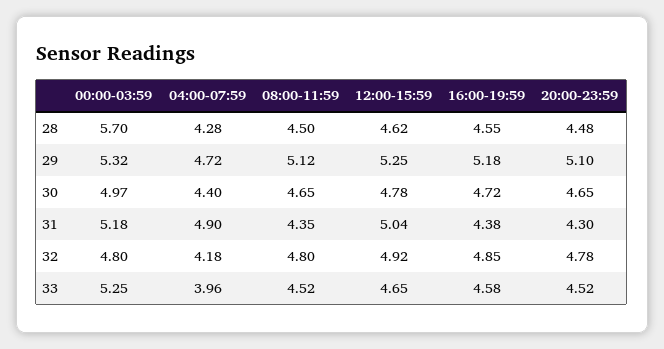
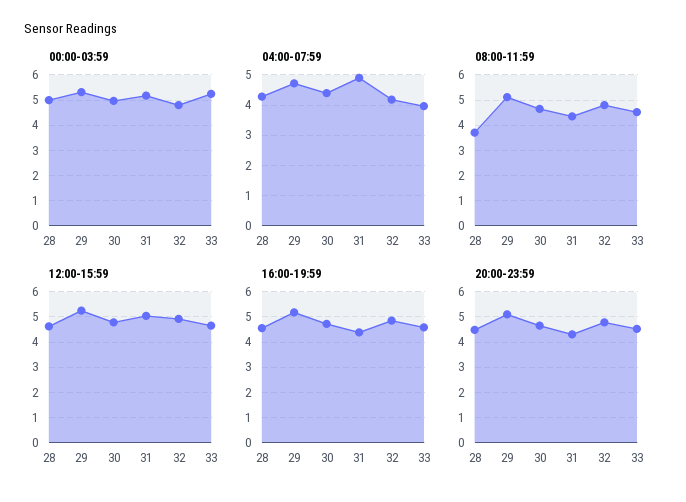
  {
    "00:00-03:59": {
-     "28": 5.7,
+     "28": 5,
      "29": 5.32,
      "30": 4.97,
      "31": 5.18,
      "32": 4.8,
      "33": 5.25
    },
    "04:00-07:59": {
      "28": 4.28,
      "29": 4.72,
      "30": 4.4,
      "31": 4.9,
      "32": 4.18,
      "33": 3.96
    },
    "08:00-11:59": {
-     "28": 4.5,
+     "28": 3.75,
      "29": 5.12,
      "30": 4.65,
      "31": 4.35,
      "32": 4.8,
      "33": 4.52
    },
    "12:00-15:59": {
      "28": 4.62,
      "29": 5.25,
      "30": 4.78,
      "31": 5.04,
      "32": 4.92,
      "33": 4.65
    },
    "16:00-19:59": {
      "28": 4.55,
      "29": 5.18,
      "30": 4.72,
      "31": 4.38,
      "32": 4.85,
      "33": 4.58
    },
    "20:00-23:59": {
      "28": 4.48,
      "29": 5.1,
      "30": 4.65,
      "31": 4.3,
      "32": 4.78,
      "33": 4.52
    }
  }

